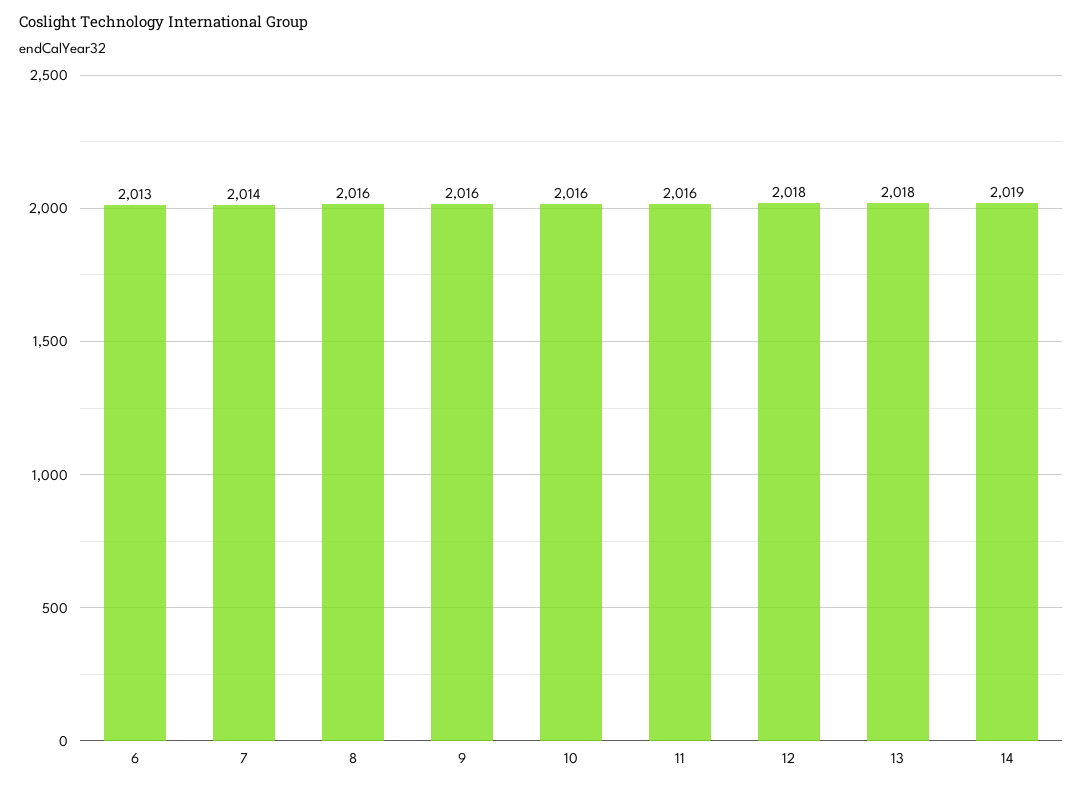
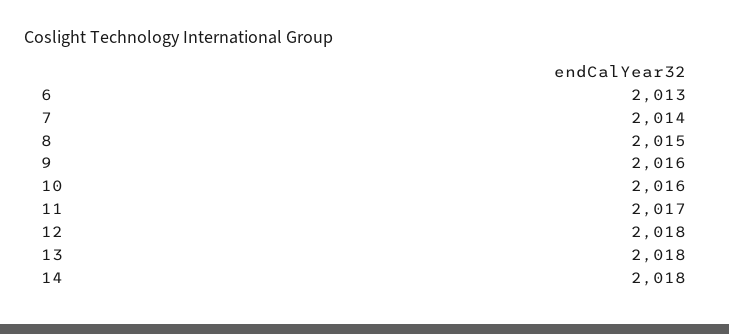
  {
    "6": 2013,
    "7": 2014,
-   "8": 2016,
+   "8": 2015,
    "9": 2016,
    "10": 2016,
-   "11": 2016,
+   "11": 2017,
    "12": 2018,
    "13": 2018,
-   "14": 2019
+   "14": 2018
  }

